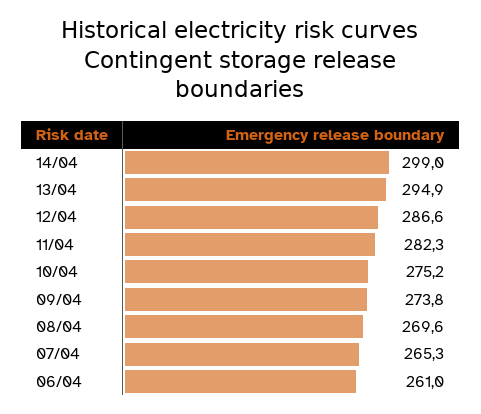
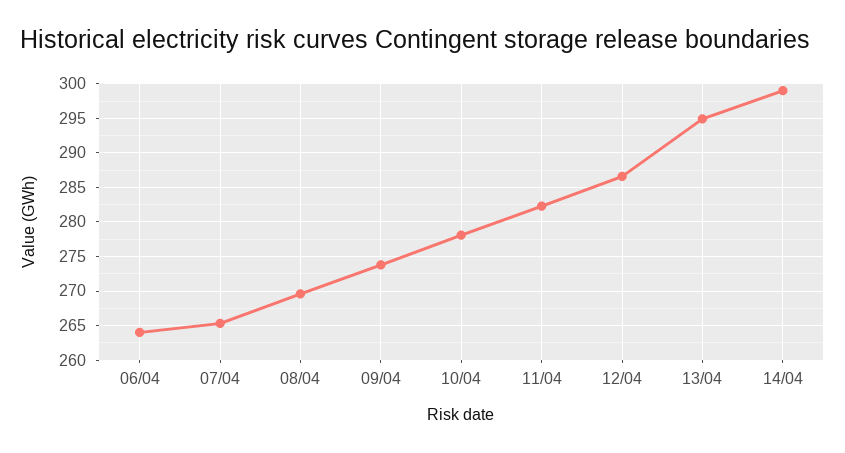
  {
    "14/04": 299,
    "13/04": 294.9,
    "12/04": 286.6,
    "11/04": 282.3,
-   "10/04": 275.2,
+   "10/04": 278,
    "09/04": 273.8,
    "08/04": 269.6,
    "07/04": 265.3,
-   "06/04": 261
+   "06/04": 264
  }

